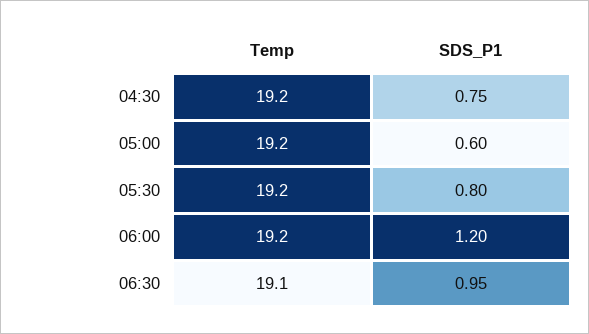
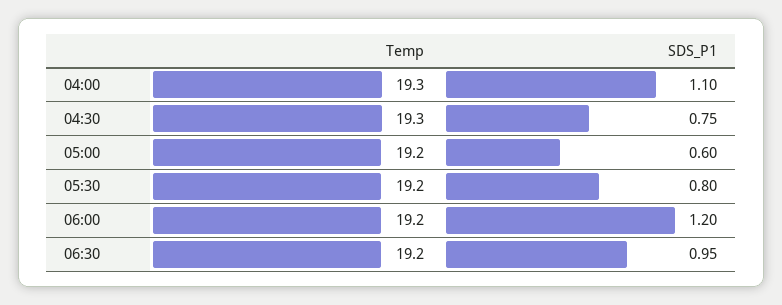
  {
    "Temp": {
-     "04:30": 19.2,
+     "04:30": 19.3,
      "05:00": 19.2,
      "05:30": 19.2,
      "06:00": 19.2,
-     "06:30": 19.1
+     "06:30": 19.2,
+     "04:00": 19.3
    },
    "SDS_P1": {
      "04:30": 0.75,
      "05:00": 0.6,
      "05:30": 0.8,
      "06:00": 1.2,
-     "06:30": 0.95
+     "06:30": 0.95,
+     "04:00": 1.1
    }
  }

